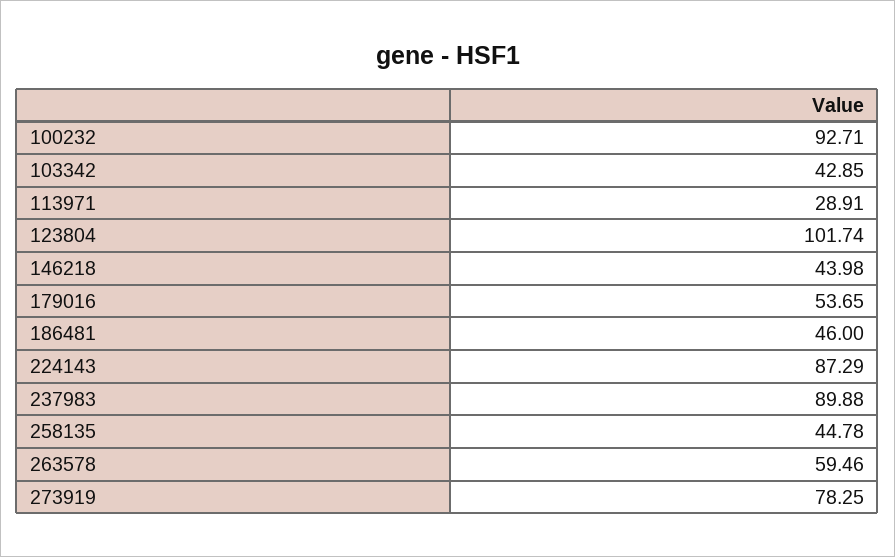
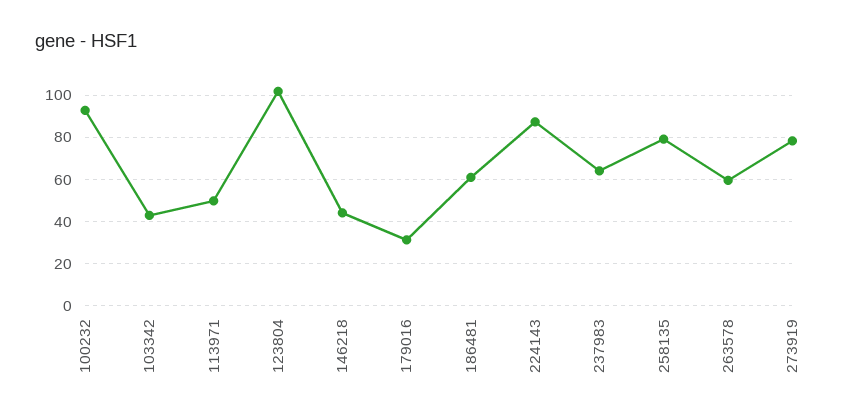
  {
    "100232": 92.71,
    "103342": 42.85,
-   "113971": 28.91,
+   "113971": 50,
    "123804": 101.74,
    "146218": 43.98,
-   "179016": 53.65,
+   "179016": 30,
-   "186481": 46,
+   "186481": 60,
    "224143": 87.29,
-   "237983": 89.88,
+   "237983": 65,
-   "258135": 44.78,
+   "258135": 80,
    "263578": 59.46,
    "273919": 78.25
  }

